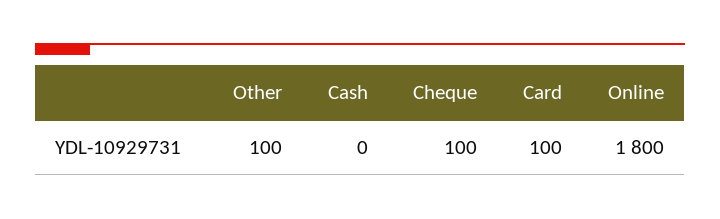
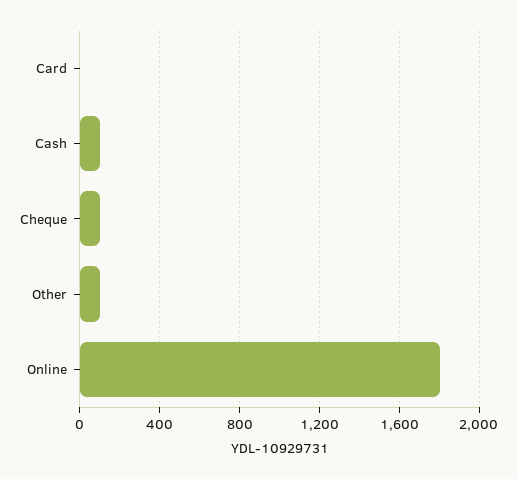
  {
    "Other": 100,
-   "Cash": 0,
+   "Cash": 100,
    "Cheque": 100,
-   "Card": 100,
+   "Card": 0,
    "Online": 1800
  }

